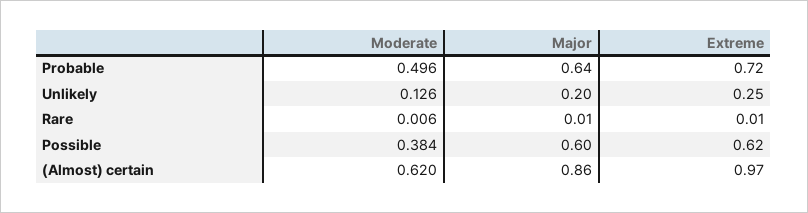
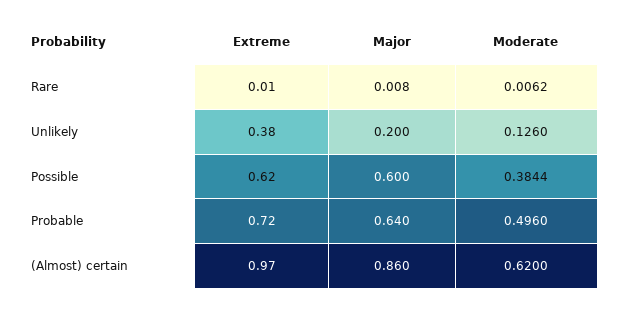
  {
    "Moderate": {
      "Probable": 0.496,
      "Unlikely": 0.126,
      "Rare": 0.0062,
      "Possible": 0.3844,
      "(Almost) certain": 0.62
    },
    "Major": {
      "Probable": 0.64,
      "Unlikely": 0.2,
      "Rare": 0.008,
      "Possible": 0.6,
      "(Almost) certain": 0.86
    },
    "Extreme": {
      "Probable": 0.72,
-     "Unlikely": 0.25,
+     "Unlikely": 0.38,
      "Rare": 0.01,
      "Possible": 0.62,
      "(Almost) certain": 0.97
    }
  }

